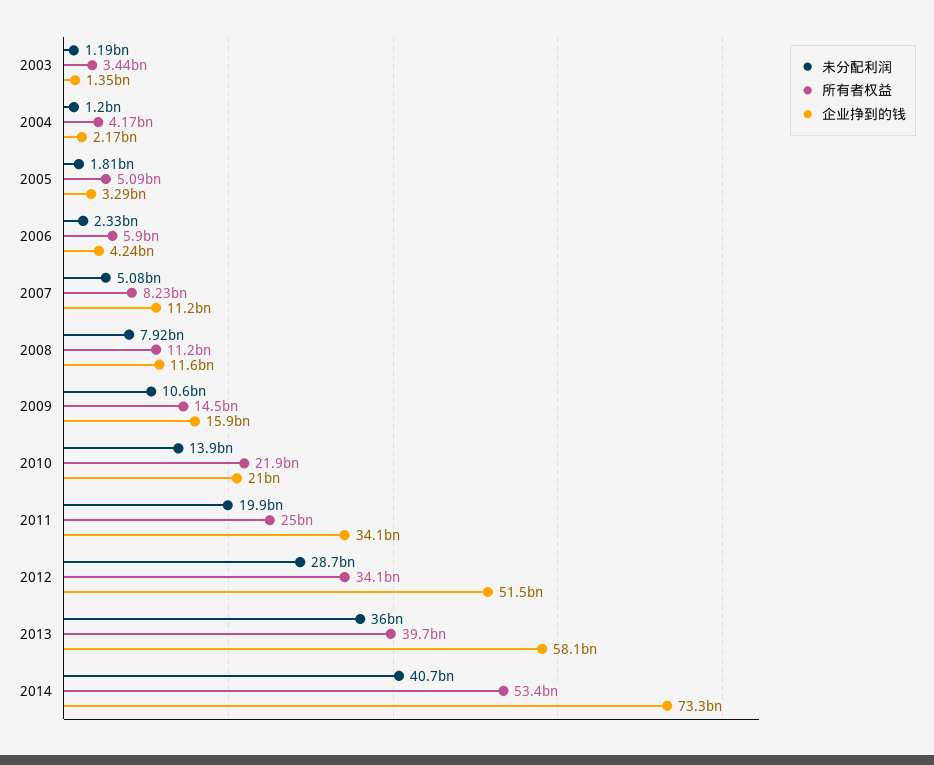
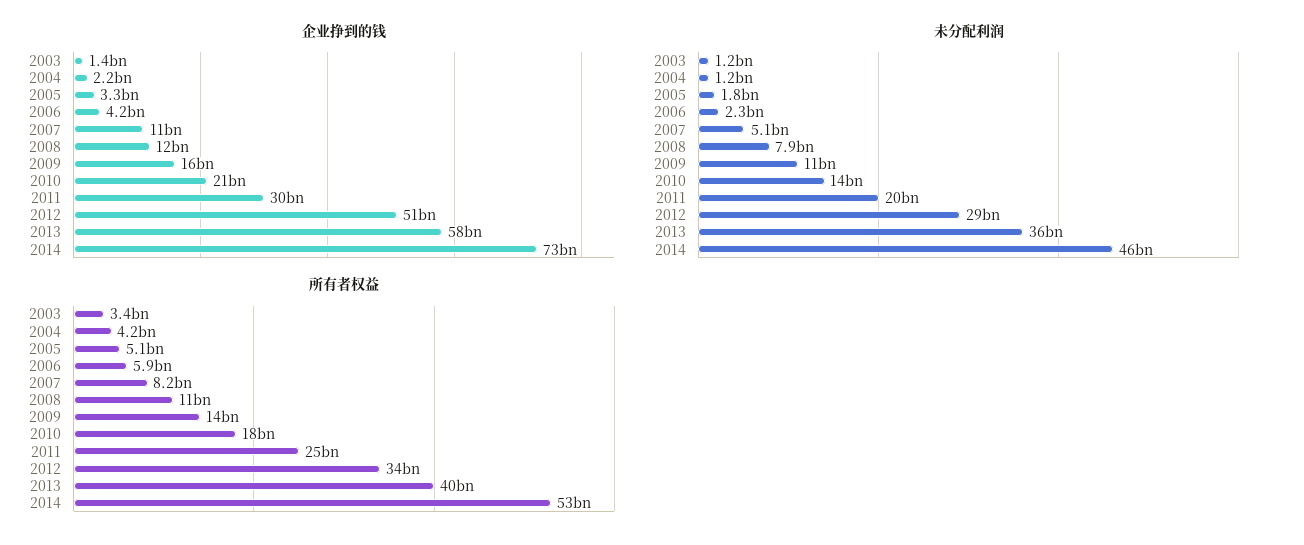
  {
    "未分配利润": {
      "2003": 1190000000,
      "2004": 1200000000,
      "2005": 1810000000,
      "2006": 2330000000,
      "2007": 5080000000,
      "2008": 7920000000,
      "2009": 10600000000,
      "2010": 13900000000,
      "2011": 19900000000,
      "2012": 28700000000,
      "2013": 36000000000,
-     "2014": 40700000000
+     "2014": 46000000000
    },
    "所有者权益": {
      "2003": 3440000000,
      "2004": 4170000000,
      "2005": 5090000000,
      "2006": 5900000000,
      "2007": 8230000000,
      "2008": 11200000000,
      "2009": 14500000000,
-     "2010": 21900000000,
+     "2010": 18000000000,
      "2011": 25000000000,
      "2012": 34100000000,
      "2013": 39700000000,
      "2014": 53400000000
    },
    "企业挣到的钱": {
      "2003": 1350000000,
      "2004": 2170000000,
      "2005": 3290000000,
      "2006": 4240000000,
      "2007": 11200000000,
      "2008": 11600000000,
      "2009": 15900000000,
      "2010": 21000000000,
-     "2011": 34100000000,
+     "2011": 30000000000,
      "2012": 51500000000,
      "2013": 58100000000,
      "2014": 73300000000
    }
  }

